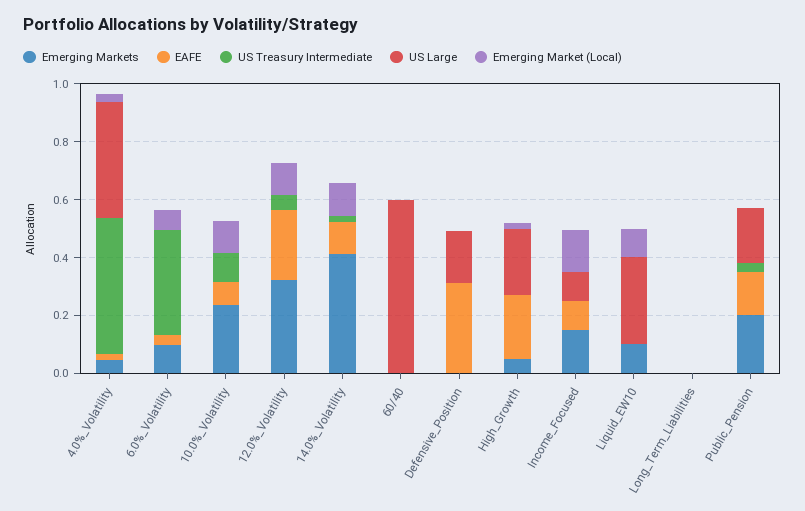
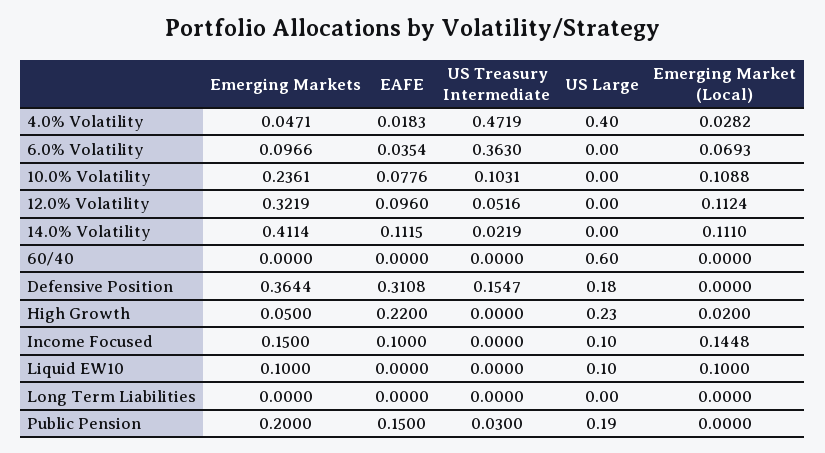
  {
    "Emerging Markets": {
      "4.0%_Volatility": 0.0471,
      "6.0%_Volatility": 0.0966,
      "10.0%_Volatility": 0.2361,
      "12.0%_Volatility": 0.3219,
      "14.0%_Volatility": 0.4114,
      "60/40": 0,
-     "Defensive_Position": 0,
+     "Defensive_Position": 0.3644,
      "High_Growth": 0.05,
      "Income_Focused": 0.15,
      "Liquid_EW10": 0.1,
      "Long_Term_Liabilities": 0,
      "Public_Pension": 0.2
    },
    "EAFE": {
      "4.0%_Volatility": 0.0183,
      "6.0%_Volatility": 0.0354,
      "10.0%_Volatility": 0.0776,
-     "12.0%_Volatility": 0.25,
+     "12.0%_Volatility": 0.096,
      "14.0%_Volatility": 0.1115,
      "60/40": 0,
      "Defensive_Position": 0.3108,
      "High_Growth": 0.22,
      "Income_Focused": 0.1,
      "Liquid_EW10": 0,
      "Long_Term_Liabilities": 0,
      "Public_Pension": 0.15
    },
    "US Treasury Intermediate": {
      "4.0%_Volatility": 0.4719,
      "6.0%_Volatility": 0.363,
      "10.0%_Volatility": 0.1031,
      "12.0%_Volatility": 0.0516,
      "14.0%_Volatility": 0.0219,
      "60/40": 0,
-     "Defensive_Position": 0,
+     "Defensive_Position": 0.1547,
      "High_Growth": 0,
      "Income_Focused": 0,
      "Liquid_EW10": 0,
      "Long_Term_Liabilities": 0,
      "Public_Pension": 0.03
    },
    "US Large": {
      "4.0%_Volatility": 0.4,
      "6.0%_Volatility": 0,
      "10.0%_Volatility": 0,
      "12.0%_Volatility": 0,
      "14.0%_Volatility": 0,
      "60/40": 0.6,
      "Defensive_Position": 0.18,
      "High_Growth": 0.23,
      "Income_Focused": 0.1,
-     "Liquid_EW10": 0.3,
+     "Liquid_EW10": 0.1,
      "Long_Term_Liabilities": 0,
      "Public_Pension": 0.19
    },
    "Emerging Market (Local)": {
      "4.0%_Volatility": 0.0282,
      "6.0%_Volatility": 0.0693,
      "10.0%_Volatility": 0.1088,
      "12.0%_Volatility": 0.1124,
      "14.0%_Volatility": 0.111,
      "60/40": 0,
      "Defensive_Position": 0,
      "High_Growth": 0.02,
      "Income_Focused": 0.1448,
      "Liquid_EW10": 0.1,
      "Long_Term_Liabilities": 0,
      "Public_Pension": 0
    }
  }

